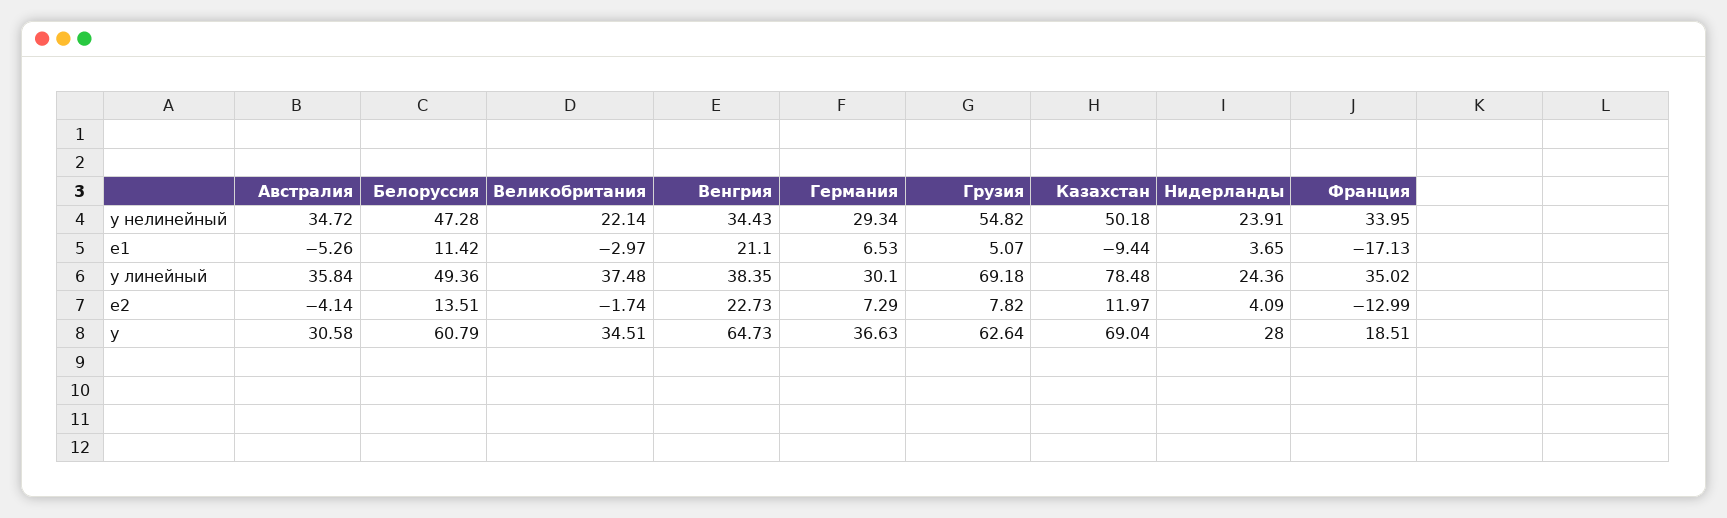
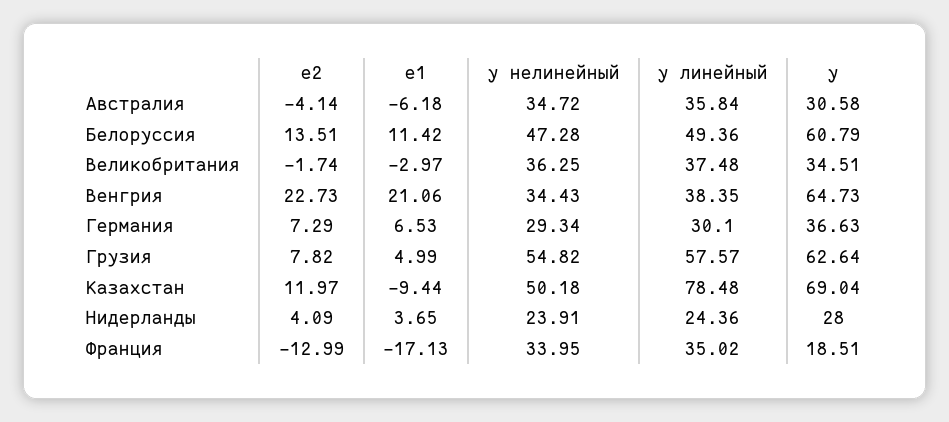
  {
    "Австралия": {
      "y нелинейный": 34.72,
-     "e1": -5.26,
+     "e1": -6.18,
      "y линейный": 35.84,
      "e2": -4.14,
      "y": 30.58
    },
    "Белоруссия": {
      "y нелинейный": 47.28,
      "e1": 11.42,
      "y линейный": 49.36,
      "e2": 13.51,
      "y": 60.79
    },
    "Великобритания": {
-     "y нелинейный": 22.14,
+     "y нелинейный": 36.25,
      "e1": -2.97,
      "y линейный": 37.48,
      "e2": -1.74,
      "y": 34.51
    },
    "Венгрия": {
      "y нелинейный": 34.43,
-     "e1": 21.1,
+     "e1": 21.06,
      "y линейный": 38.35,
      "e2": 22.73,
      "y": 64.73
    },
    "Германия": {
      "y нелинейный": 29.34,
      "e1": 6.53,
      "y линейный": 30.1,
      "e2": 7.29,
      "y": 36.63
    },
    "Грузия": {
      "y нелинейный": 54.82,
-     "e1": 5.07,
+     "e1": 4.99,
-     "y линейный": 69.18,
+     "y линейный": 57.57,
      "e2": 7.82,
      "y": 62.64
    },
    "Казахстан": {
      "y нелинейный": 50.18,
      "e1": -9.44,
      "y линейный": 78.48,
      "e2": 11.97,
      "y": 69.04
    },
    "Нидерланды": {
      "y нелинейный": 23.91,
      "e1": 3.65,
      "y линейный": 24.36,
      "e2": 4.09,
      "y": 28
    },
    "Франция": {
      "y нелинейный": 33.95,
      "e1": -17.13,
      "y линейный": 35.02,
      "e2": -12.99,
      "y": 18.51
    }
  }

